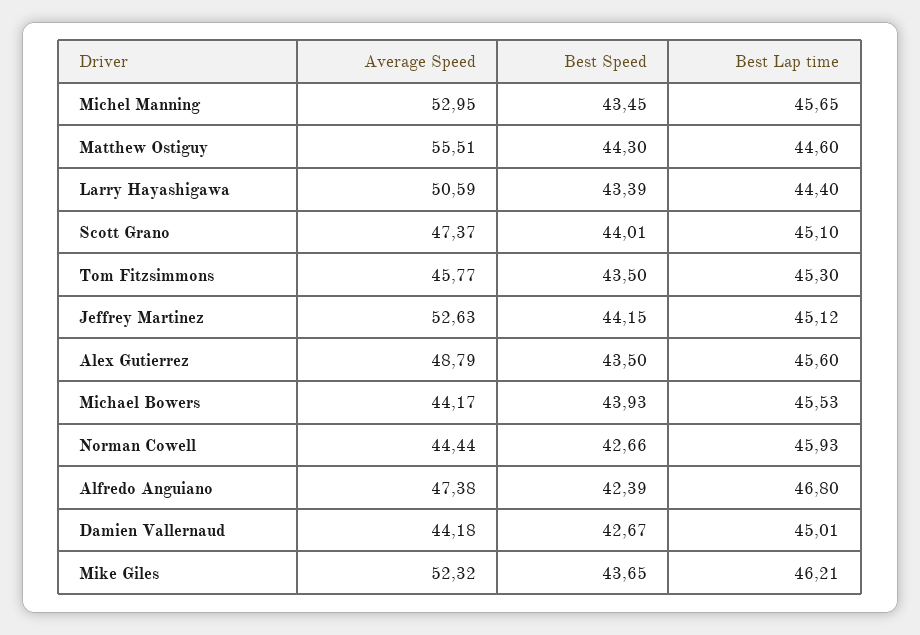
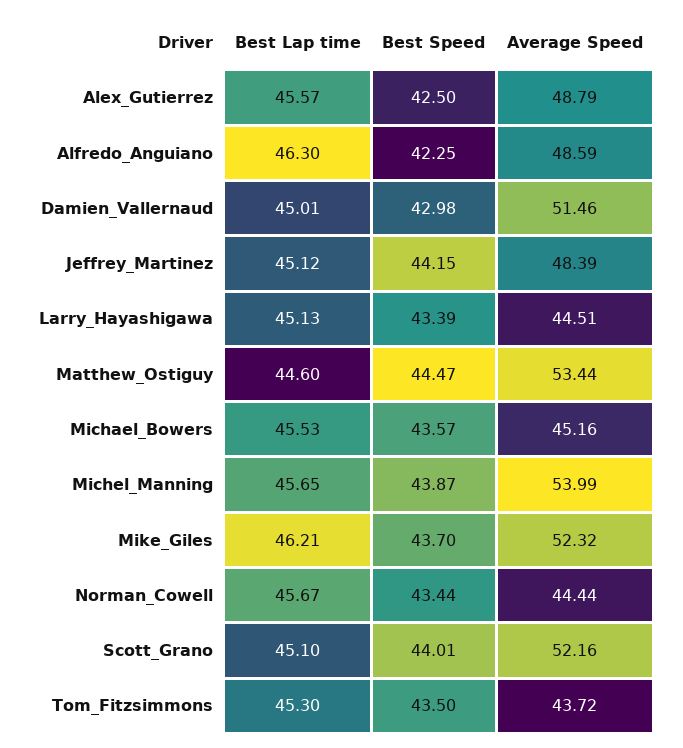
  {
    "Average Speed": {
-     "Michel Manning": 52.95,
+     "Michel Manning": 53.99,
-     "Matthew Ostiguy": 55.51,
+     "Matthew Ostiguy": 53.44,
-     "Larry Hayashigawa": 50.59,
+     "Larry Hayashigawa": 44.51,
-     "Scott Grano": 47.37,
+     "Scott Grano": 52.16,
-     "Tom Fitzsimmons": 45.77,
+     "Tom Fitzsimmons": 43.72,
-     "Jeffrey Martinez": 52.63,
+     "Jeffrey Martinez": 48.39,
      "Alex Gutierrez": 48.79,
-     "Michael Bowers": 44.17,
+     "Michael Bowers": 45.16,
      "Norman Cowell": 44.44,
-     "Alfredo Anguiano": 47.38,
+     "Alfredo Anguiano": 48.59,
-     "Damien Vallernaud": 44.18,
+     "Damien Vallernaud": 51.46,
      "Mike Giles": 52.32
    },
    "Best Speed": {
-     "Michel Manning": 43.45,
+     "Michel Manning": 43.87,
-     "Matthew Ostiguy": 44.3,
+     "Matthew Ostiguy": 44.47,
      "Larry Hayashigawa": 43.39,
      "Scott Grano": 44.01,
      "Tom Fitzsimmons": 43.5,
      "Jeffrey Martinez": 44.15,
-     "Alex Gutierrez": 43.5,
+     "Alex Gutierrez": 42.5,
-     "Michael Bowers": 43.93,
+     "Michael Bowers": 43.57,
-     "Norman Cowell": 42.66,
+     "Norman Cowell": 43.44,
-     "Alfredo Anguiano": 42.39,
+     "Alfredo Anguiano": 42.25,
-     "Damien Vallernaud": 42.67,
+     "Damien Vallernaud": 42.98,
-     "Mike Giles": 43.65
+     "Mike Giles": 43.7
    },
    "Best Lap time": {
      "Michel Manning": 45.65,
      "Matthew Ostiguy": 44.6,
-     "Larry Hayashigawa": 44.4,
+     "Larry Hayashigawa": 45.13,
      "Scott Grano": 45.1,
      "Tom Fitzsimmons": 45.3,
      "Jeffrey Martinez": 45.12,
-     "Alex Gutierrez": 45.6,
+     "Alex Gutierrez": 45.57,
      "Michael Bowers": 45.53,
-     "Norman Cowell": 45.93,
+     "Norman Cowell": 45.67,
-     "Alfredo Anguiano": 46.8,
+     "Alfredo Anguiano": 46.3,
      "Damien Vallernaud": 45.01,
      "Mike Giles": 46.21
    }
  }

